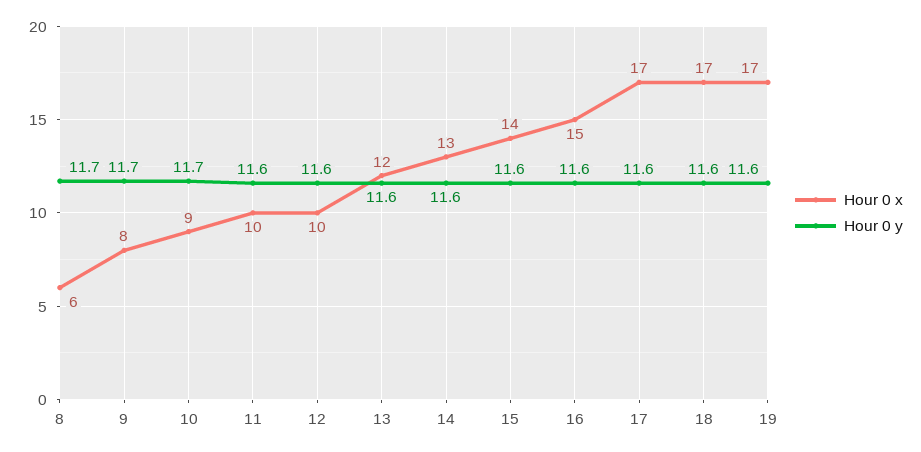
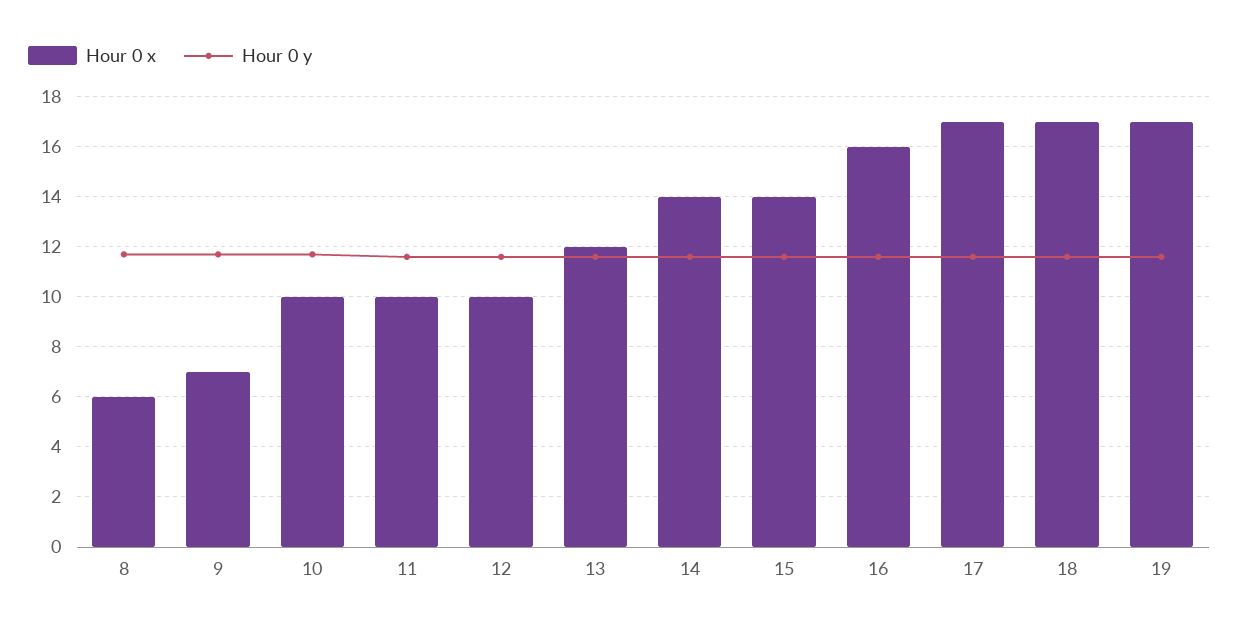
  {
    "Hour 0 x": {
      "8": 6,
-     "9": 8,
+     "9": 7,
-     "10": 9,
+     "10": 10,
      "11": 10,
      "12": 10,
      "13": 12,
-     "14": 13,
+     "14": 14,
      "15": 14,
-     "16": 15,
+     "16": 16,
      "17": 17,
      "18": 17,
      "19": 17
    },
    "Hour 0 y": {
      "8": 11.7,
      "9": 11.7,
      "10": 11.7,
      "11": 11.6,
      "12": 11.6,
      "13": 11.6,
      "14": 11.6,
      "15": 11.6,
      "16": 11.6,
      "17": 11.6,
      "18": 11.6,
      "19": 11.6
    }
  }

